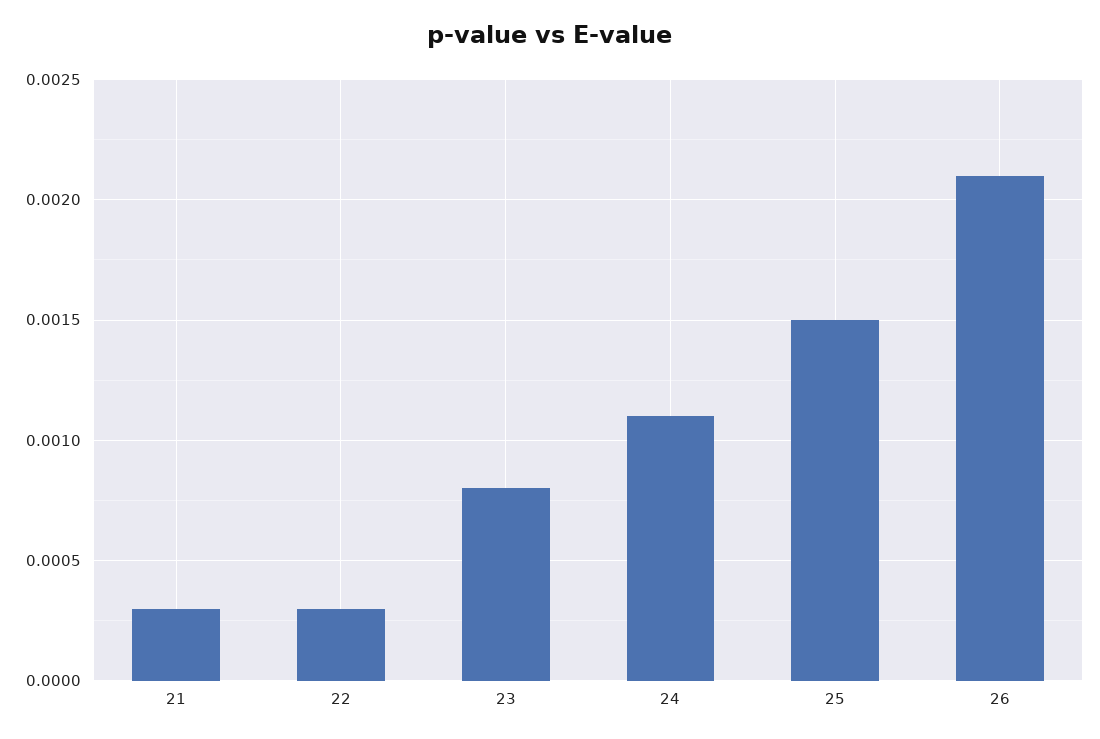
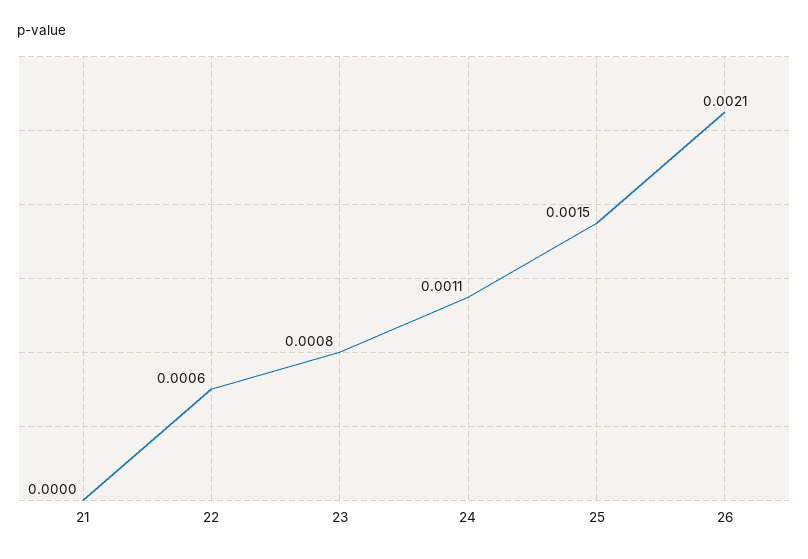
  {
-   "21": 0.0003,
+   "21": 0,
-   "22": 0.0003,
+   "22": 0.0006,
    "23": 0.0008,
    "24": 0.0011,
    "25": 0.0015,
    "26": 0.0021
  }

